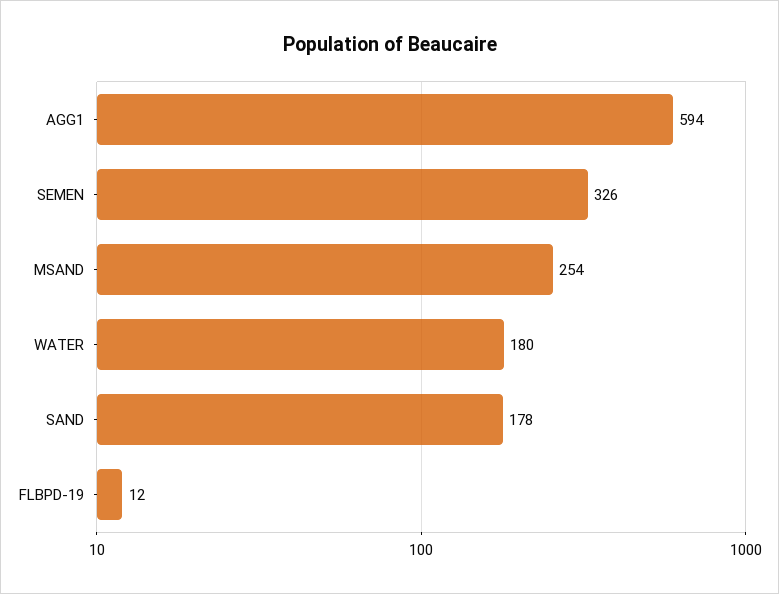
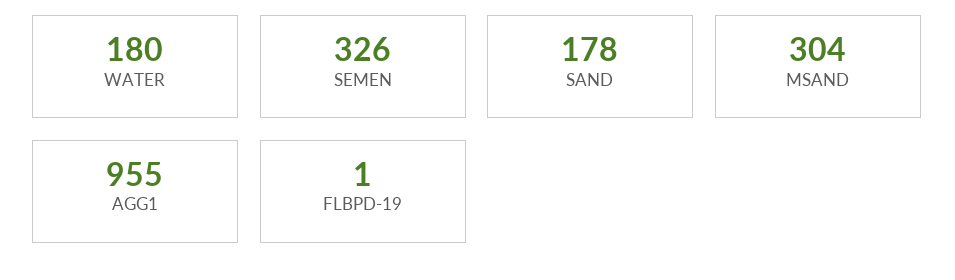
  {
-   "AGG1": 594,
+   "AGG1": 955,
    "SEMEN": 326,
-   "MSAND": 254,
+   "MSAND": 304,
    "WATER": 180,
    "SAND": 178,
-   "FLBPD-19": 12
+   "FLBPD-19": 1
  }

